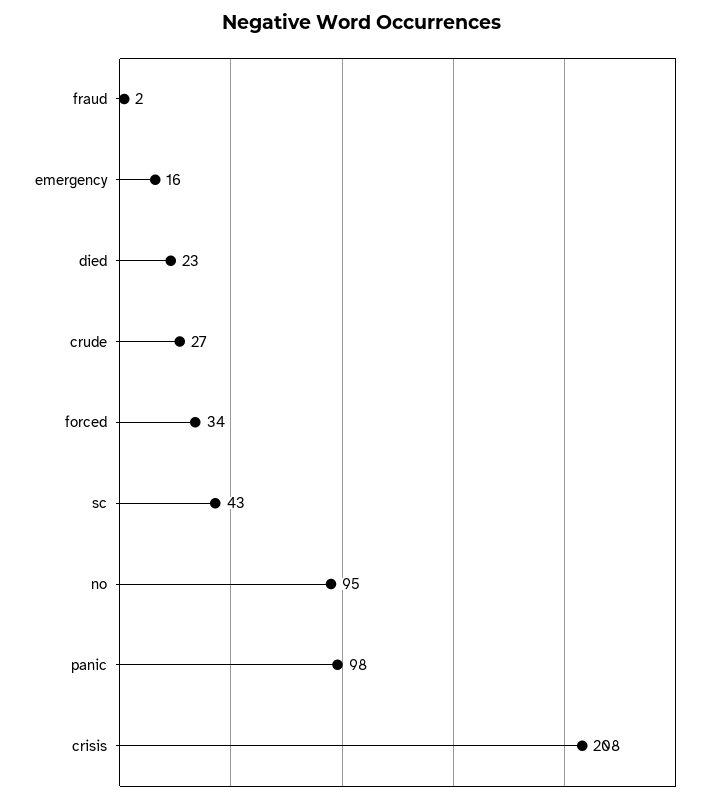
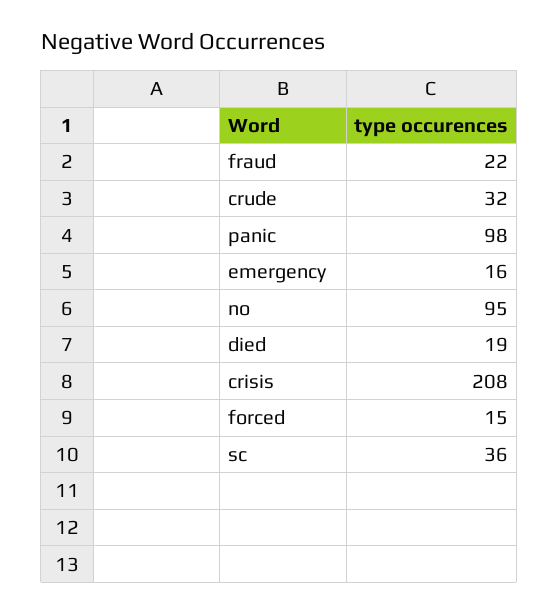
  {
-   "fraud": 2,
+   "fraud": 22,
    "emergency": 16,
-   "died": 23,
+   "died": 19,
-   "crude": 27,
+   "crude": 32,
-   "forced": 34,
+   "forced": 15,
-   "sc": 43,
+   "sc": 36,
    "no": 95,
    "panic": 98,
    "crisis": 208
  }

